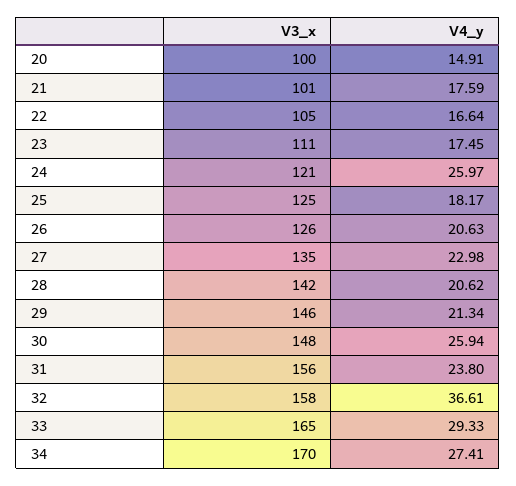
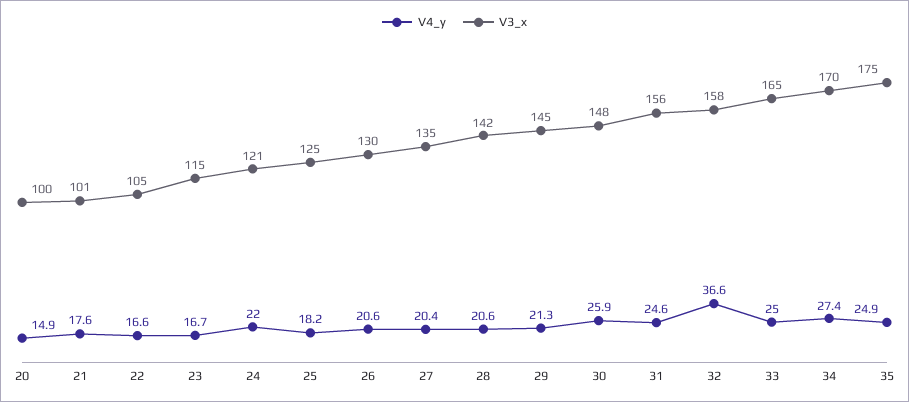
  {
    "V3_x": {
      "20": 100,
      "21": 101,
      "22": 105,
-     "23": 111,
+     "23": 115,
      "24": 121,
      "25": 125,
-     "26": 126,
+     "26": 130,
      "27": 135,
      "28": 142,
-     "29": 146,
+     "29": 145,
      "30": 148,
      "31": 156,
      "32": 158,
      "33": 165,
-     "34": 170
+     "34": 170,
+     "35": 175
    },
    "V4_y": {
      "20": 14.91,
      "21": 17.59,
      "22": 16.64,
-     "23": 17.45,
+     "23": 16.7,
-     "24": 25.97,
+     "24": 22,
      "25": 18.17,
      "26": 20.63,
-     "27": 22.98,
+     "27": 20.4,
      "28": 20.62,
      "29": 21.34,
      "30": 25.94,
-     "31": 23.8,
+     "31": 24.6,
      "32": 36.61,
-     "33": 29.33,
+     "33": 25,
-     "34": 27.41
+     "34": 27.41,
+     "35": 24.9
    }
  }

